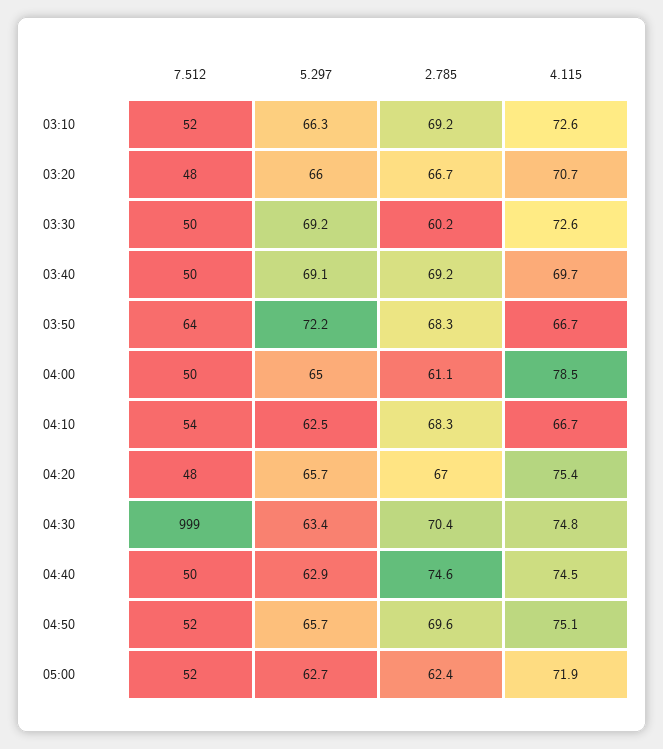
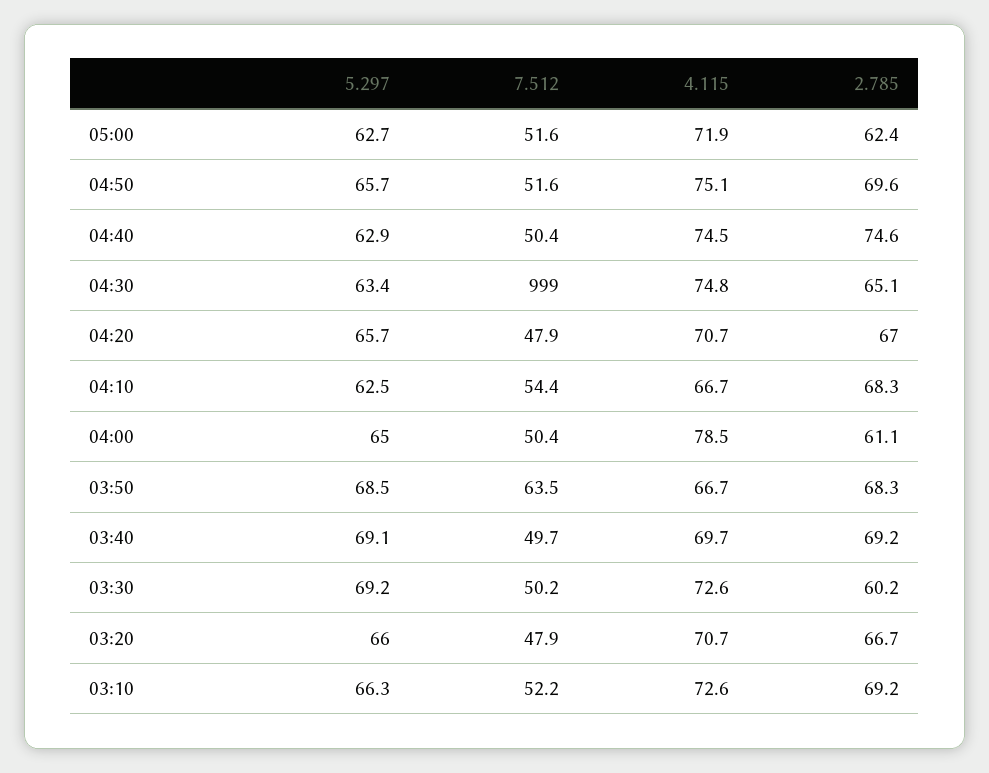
  {
    "7.512": {
      "03:10": 52.2,
      "03:20": 47.9,
      "03:30": 50.2,
      "03:40": 49.7,
      "03:50": 63.5,
      "04:00": 50.4,
      "04:10": 54.4,
      "04:20": 47.9,
      "04:30": 999,
      "04:40": 50.4,
      "04:50": 51.6,
      "05:00": 51.6
    },
    "5.297": {
      "03:10": 66.3,
      "03:20": 66,
      "03:30": 69.2,
      "03:40": 69.1,
-     "03:50": 72.2,
+     "03:50": 68.5,
      "04:00": 65,
      "04:10": 62.5,
      "04:20": 65.7,
      "04:30": 63.4,
      "04:40": 62.9,
      "04:50": 65.7,
      "05:00": 62.7
    },
    "2.785": {
      "03:10": 69.2,
      "03:20": 66.7,
      "03:30": 60.2,
      "03:40": 69.2,
      "03:50": 68.3,
      "04:00": 61.1,
      "04:10": 68.3,
      "04:20": 67,
-     "04:30": 70.4,
+     "04:30": 65.1,
      "04:40": 74.6,
      "04:50": 69.6,
      "05:00": 62.4
    },
    "4.115": {
      "03:10": 72.6,
      "03:20": 70.7,
      "03:30": 72.6,
      "03:40": 69.7,
      "03:50": 66.7,
      "04:00": 78.5,
      "04:10": 66.7,
-     "04:20": 75.4,
+     "04:20": 70.7,
      "04:30": 74.8,
      "04:40": 74.5,
      "04:50": 75.1,
      "05:00": 71.9
    }
  }

